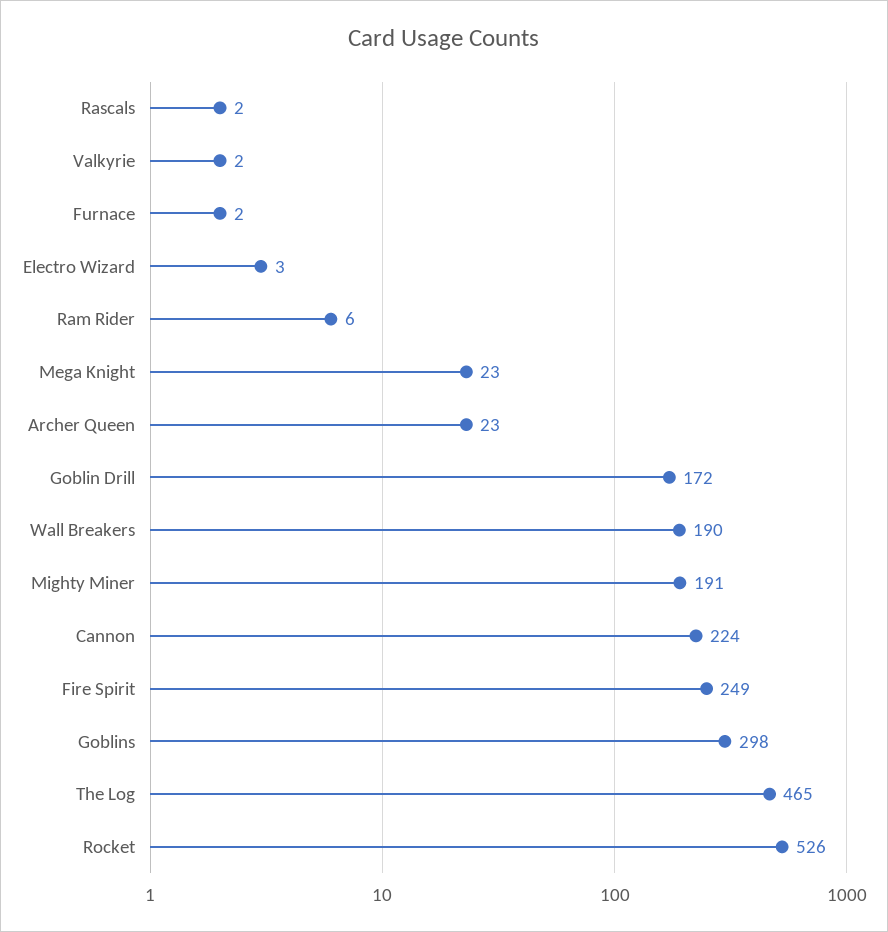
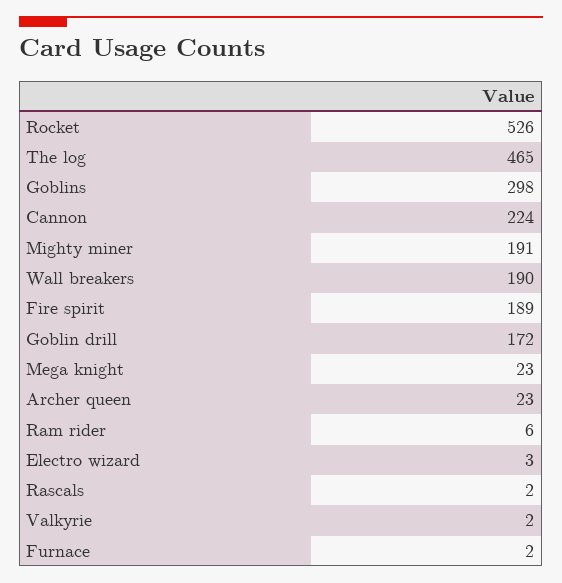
  {
    "Rascals": 2,
    "Valkyrie": 2,
    "Furnace": 2,
    "Electro Wizard": 3,
    "Ram Rider": 6,
    "Mega Knight": 23,
    "Archer Queen": 23,
    "Goblin Drill": 172,
    "Wall Breakers": 190,
    "Mighty Miner": 191,
    "Cannon": 224,
-   "Fire Spirit": 249,
+   "Fire Spirit": 189,
    "Goblins": 298,
    "The Log": 465,
    "Rocket": 526
  }

